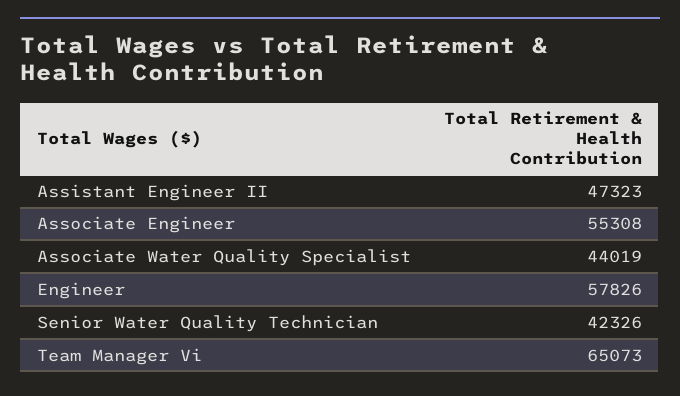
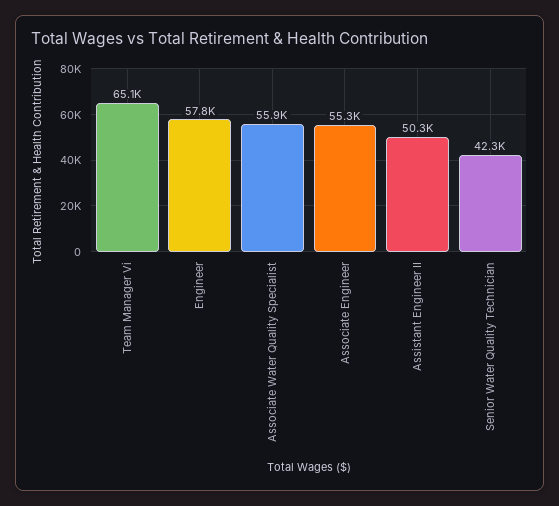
  {
-   "Assistant Engineer II": 47323,
+   "Assistant Engineer II": 50300,
    "Associate Engineer": 55308,
-   "Associate Water Quality Specialist": 44019,
+   "Associate Water Quality Specialist": 55900,
    "Engineer": 57826,
    "Senior Water Quality Technician": 42326,
    "Team Manager Vi": 65073
  }

